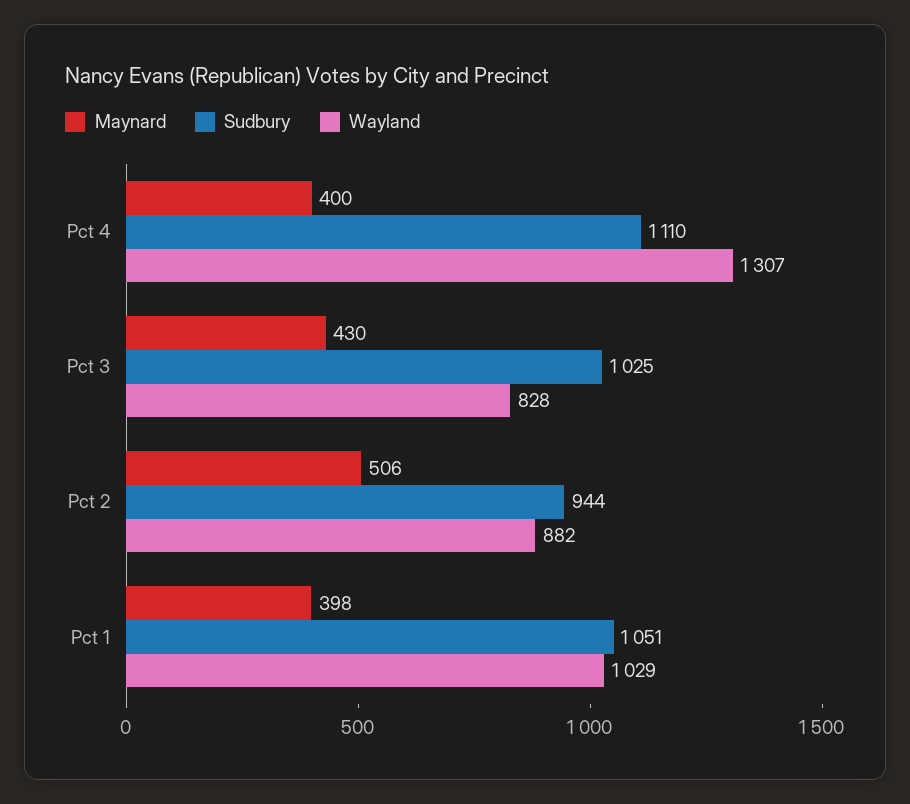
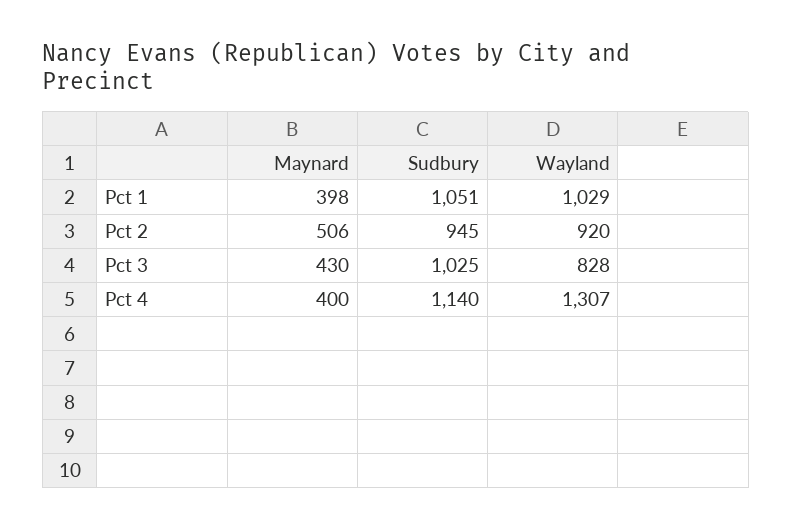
  {
    "Maynard": {
      "Pct 4": 400,
      "Pct 3": 430,
      "Pct 2": 506,
      "Pct 1": 398
    },
    "Sudbury": {
-     "Pct 4": 1110,
+     "Pct 4": 1140,
      "Pct 3": 1025,
-     "Pct 2": 944,
+     "Pct 2": 945,
      "Pct 1": 1051
    },
    "Wayland": {
      "Pct 4": 1307,
      "Pct 3": 828,
-     "Pct 2": 882,
+     "Pct 2": 920,
      "Pct 1": 1029
    }
  }

